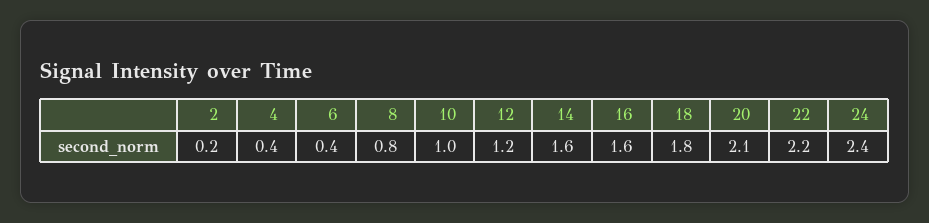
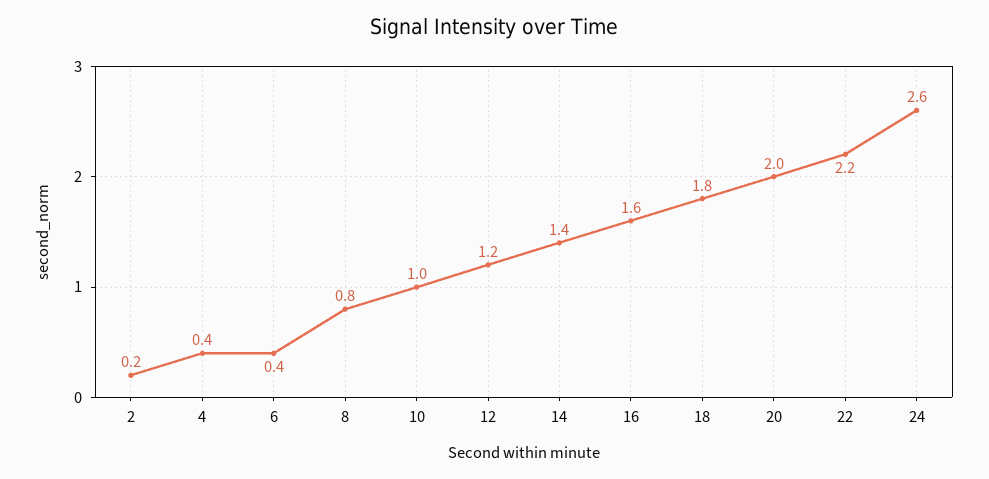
  {
    "2": 0.2,
    "4": 0.4,
    "6": 0.4,
    "8": 0.8,
    "10": 1,
    "12": 1.2,
-   "14": 1.6,
+   "14": 1.4,
    "16": 1.6,
    "18": 1.8,
-   "20": 2.1,
+   "20": 2,
    "22": 2.2,
-   "24": 2.4
+   "24": 2.6
  }

